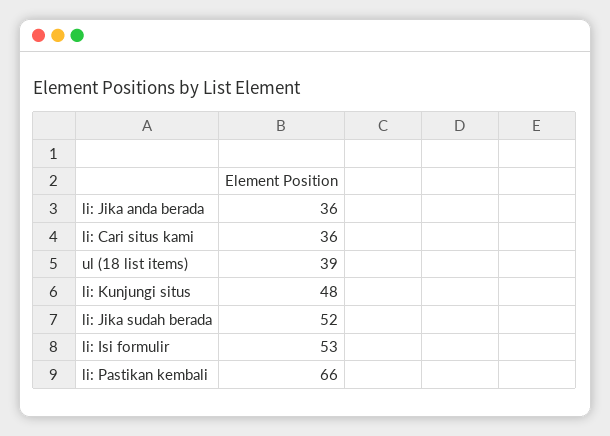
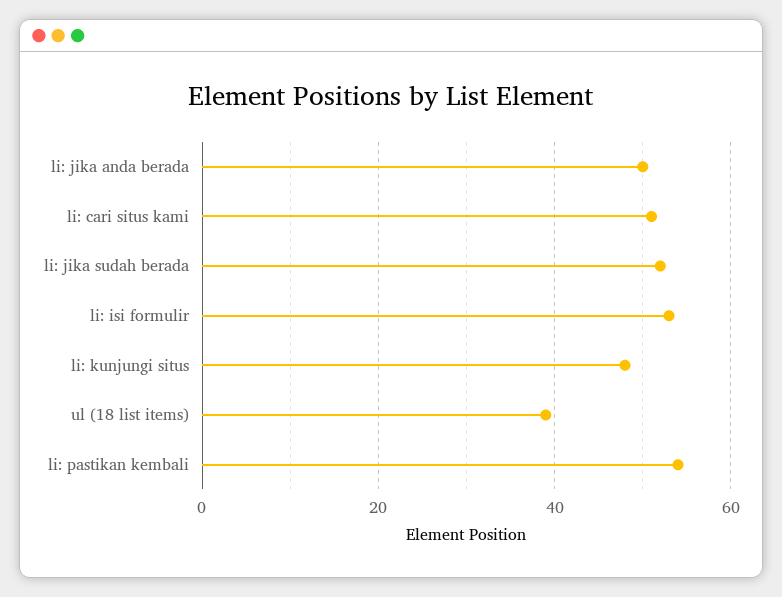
  {
-   "li: Jika anda berada": 36,
+   "li: Jika anda berada": 50,
-   "li: Cari situs kami": 36,
+   "li: Cari situs kami": 50,
    "ul (18 list items)": 39,
    "li: Kunjungi situs": 48,
    "li: Jika sudah berada": 52,
    "li: Isi formulir": 53,
-   "li: Pastikan kembali": 66
+   "li: Pastikan kembali": 55
  }

